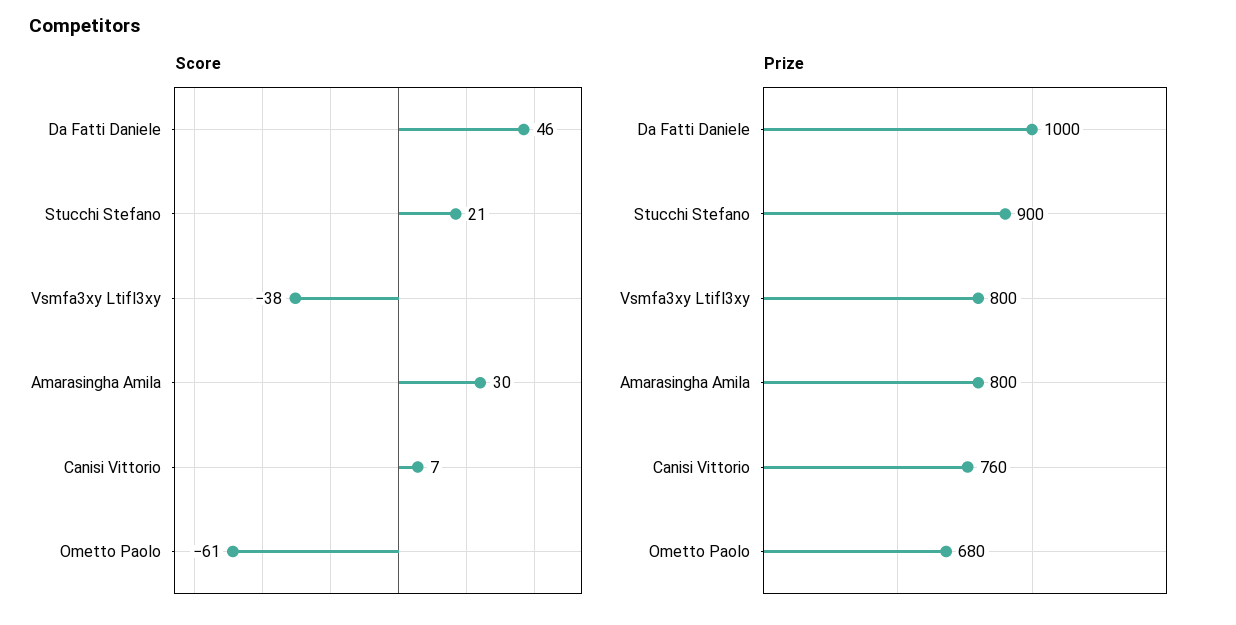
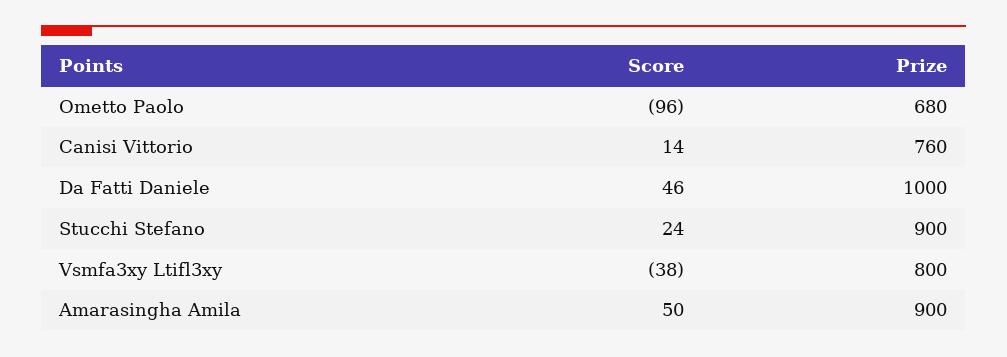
  {
    "Score": {
      "Da Fatti Daniele": 46,
-     "Stucchi Stefano": 21,
+     "Stucchi Stefano": 24,
      "Vsmfa3xy Ltifl3xy": -38,
-     "Amarasingha Amila": 30,
+     "Amarasingha Amila": 50,
-     "Canisi Vittorio": 7,
+     "Canisi Vittorio": 14,
-     "Ometto Paolo": -61
+     "Ometto Paolo": -96
    },
    "Prize": {
      "Da Fatti Daniele": 1000,
      "Stucchi Stefano": 900,
      "Vsmfa3xy Ltifl3xy": 800,
-     "Amarasingha Amila": 800,
+     "Amarasingha Amila": 900,
      "Canisi Vittorio": 760,
      "Ometto Paolo": 680
    }
  }

